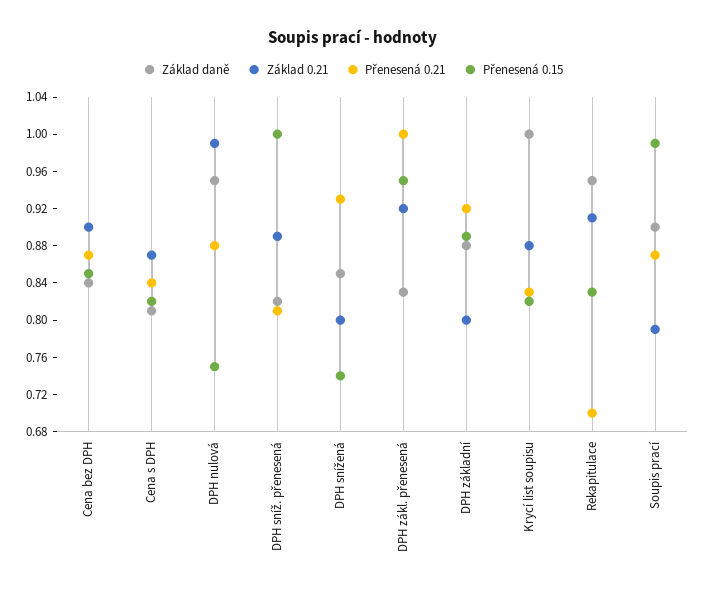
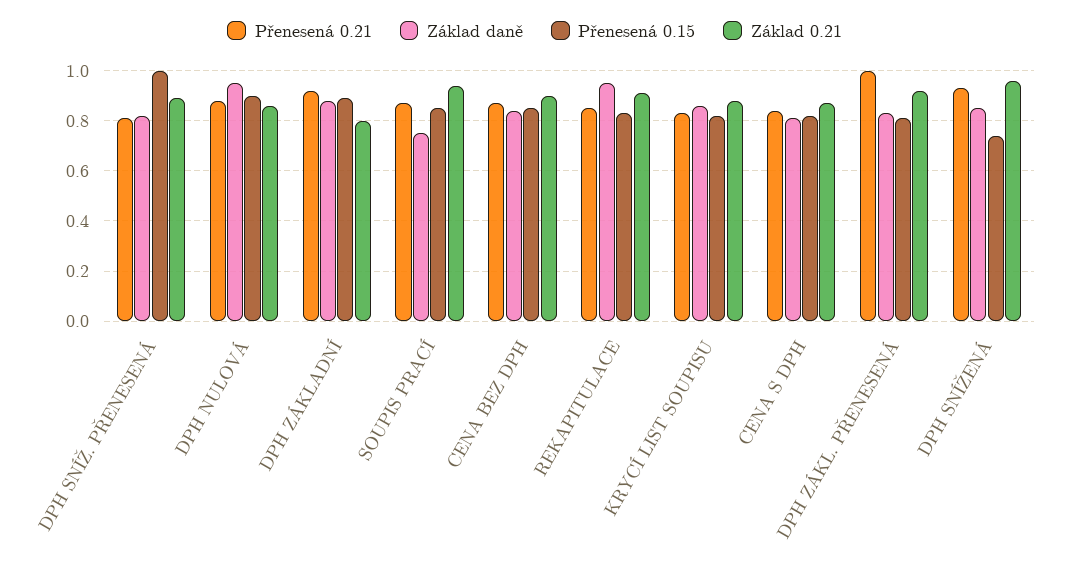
  {
    "Základ daně": {
      "Cena bez DPH": 0.84,
      "Cena s DPH": 0.81,
      "DPH nulová": 0.95,
      "DPH sníž. přenesená": 0.82,
      "DPH snížená": 0.85,
      "DPH zákl. přenesená": 0.83,
      "DPH základní": 0.88,
-     "Krycí list soupisu": 1,
+     "Krycí list soupisu": 0.85,
      "Rekapitulace": 0.95,
-     "Soupis prací": 0.9
+     "Soupis prací": 0.75
    },
    "Základ 0.21": {
      "Cena bez DPH": 0.9,
      "Cena s DPH": 0.87,
-     "DPH nulová": 0.99,
+     "DPH nulová": 0.85,
      "DPH sníž. přenesená": 0.89,
-     "DPH snížená": 0.8,
+     "DPH snížená": 0.95,
      "DPH zákl. přenesená": 0.92,
      "DPH základní": 0.8,
      "Krycí list soupisu": 0.88,
      "Rekapitulace": 0.91,
-     "Soupis prací": 0.79
+     "Soupis prací": 0.95
    },
    "Přenesená 0.21": {
      "Cena bez DPH": 0.87,
      "Cena s DPH": 0.84,
      "DPH nulová": 0.88,
      "DPH sníž. přenesená": 0.81,
      "DPH snížená": 0.93,
      "DPH zákl. přenesená": 1,
      "DPH základní": 0.92,
      "Krycí list soupisu": 0.83,
-     "Rekapitulace": 0.7,
+     "Rekapitulace": 0.85,
      "Soupis prací": 0.87
    },
    "Přenesená 0.15": {
      "Cena bez DPH": 0.85,
      "Cena s DPH": 0.82,
-     "DPH nulová": 0.75,
+     "DPH nulová": 0.9,
      "DPH sníž. přenesená": 1,
      "DPH snížená": 0.74,
-     "DPH zákl. přenesená": 0.95,
+     "DPH zákl. přenesená": 0.8,
      "DPH základní": 0.89,
      "Krycí list soupisu": 0.82,
      "Rekapitulace": 0.83,
-     "Soupis prací": 0.99
+     "Soupis prací": 0.85
    }
  }

